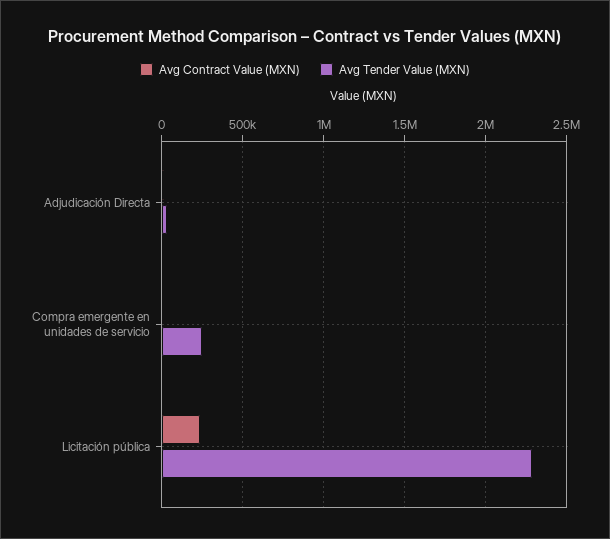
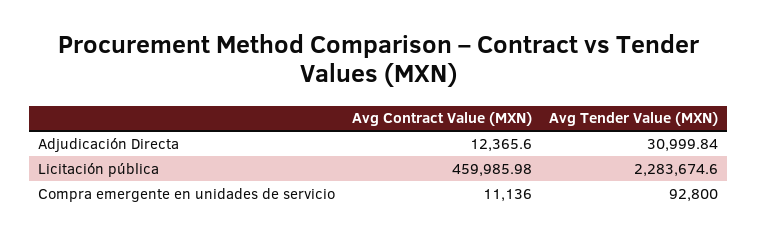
  {
    "Avg Contract Value (MXN)": {
      "Adjudicación Directa": 12365.6,
      "Compra emergente en unidades de servicio": 11136,
-     "Licitación pública": 250000
+     "Licitación pública": 459985.98
    },
    "Avg Tender Value (MXN)": {
      "Adjudicación Directa": 30999.84,
-     "Compra emergente en unidades de servicio": 250000,
+     "Compra emergente en unidades de servicio": 92800,
      "Licitación pública": 2283674.6
    }
  }

